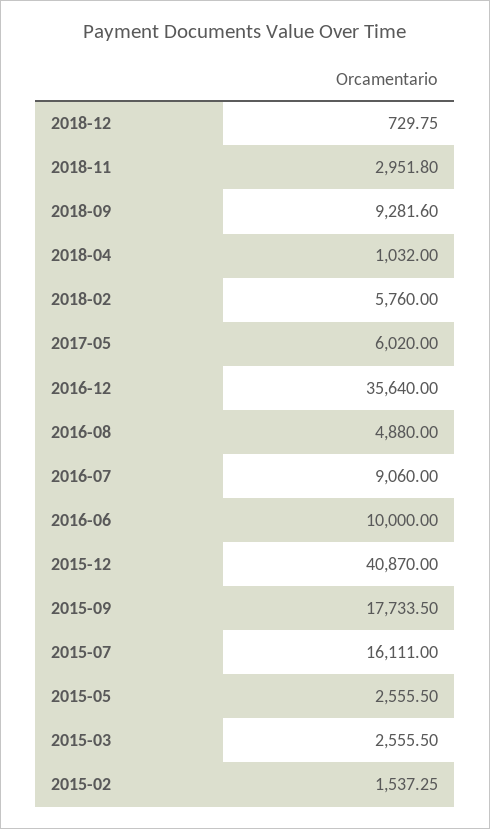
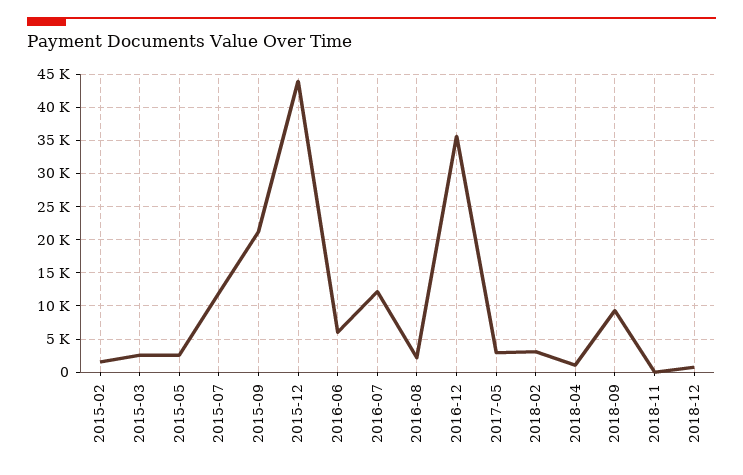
  {
    "2018-12": 729.75,
-   "2018-11": 2951.8,
+   "2018-11": 0,
    "2018-09": 9281.6,
    "2018-04": 1032,
-   "2018-02": 5760,
+   "2018-02": 3000,
-   "2017-05": 6020,
+   "2017-05": 3000,
    "2016-12": 35640,
-   "2016-08": 4880,
+   "2016-08": 2000,
-   "2016-07": 9060,
+   "2016-07": 12000,
-   "2016-06": 10000,
+   "2016-06": 6000,
-   "2015-12": 40870,
+   "2015-12": 44000,
-   "2015-09": 17733.5,
+   "2015-09": 21000,
-   "2015-07": 16111,
+   "2015-07": 12000,
    "2015-05": 2555.5,
    "2015-03": 2555.5,
    "2015-02": 1537.25
  }

